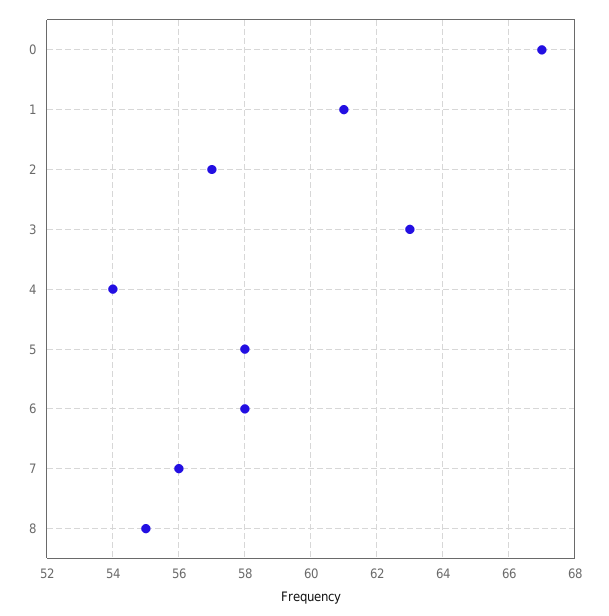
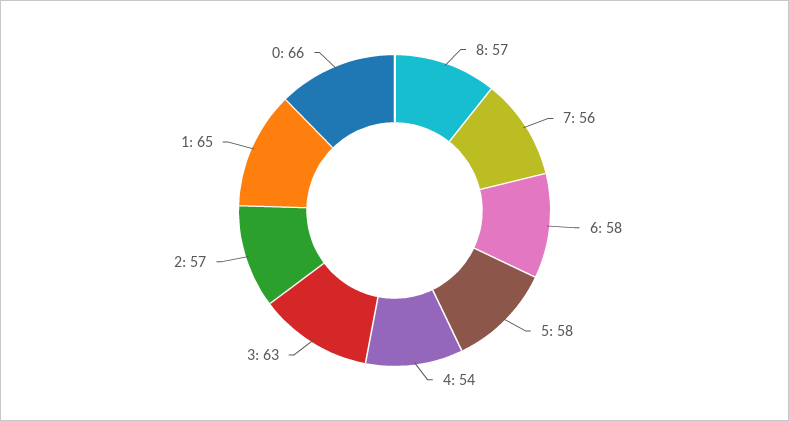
  {
-   "0": 67,
+   "0": 66,
-   "1": 61,
+   "1": 65,
    "2": 57,
    "3": 63,
    "4": 54,
    "5": 58,
    "6": 58,
    "7": 56,
-   "8": 55
+   "8": 57
  }

